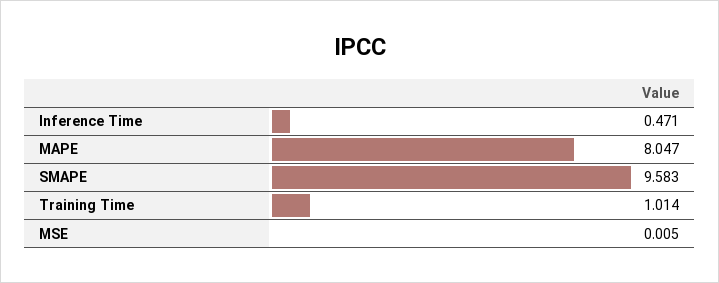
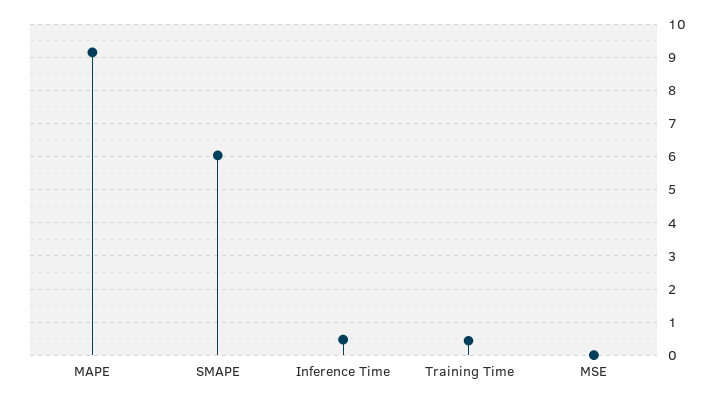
  {
    "Inference Time": 0.471,
-   "MAPE": 8.047,
+   "MAPE": 9.2,
-   "SMAPE": 9.583,
+   "SMAPE": 6,
-   "Training Time": 1.014,
+   "Training Time": 0.4,
    "MSE": 0.005
  }

